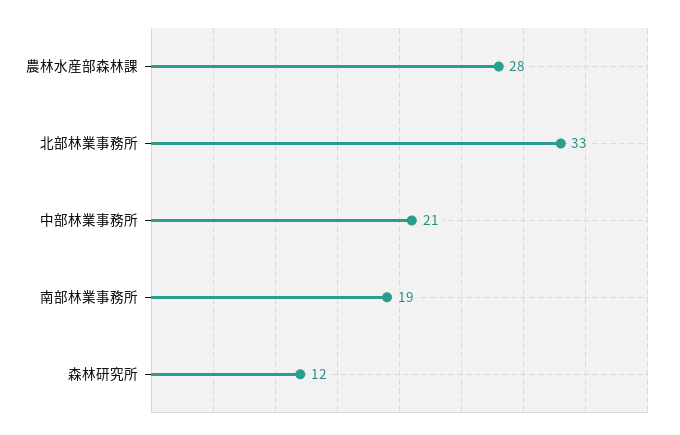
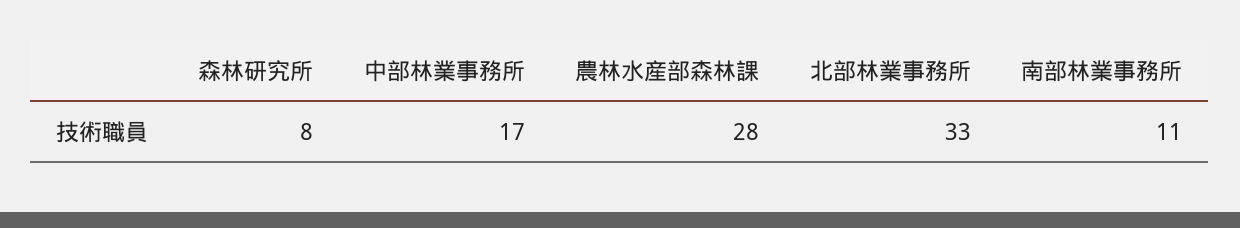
  {
    "農林水産部森林課": 28,
    "北部林業事務所": 33,
-   "中部林業事務所": 21,
+   "中部林業事務所": 17,
-   "南部林業事務所": 19,
+   "南部林業事務所": 11,
-   "森林研究所": 12
+   "森林研究所": 8
  }

